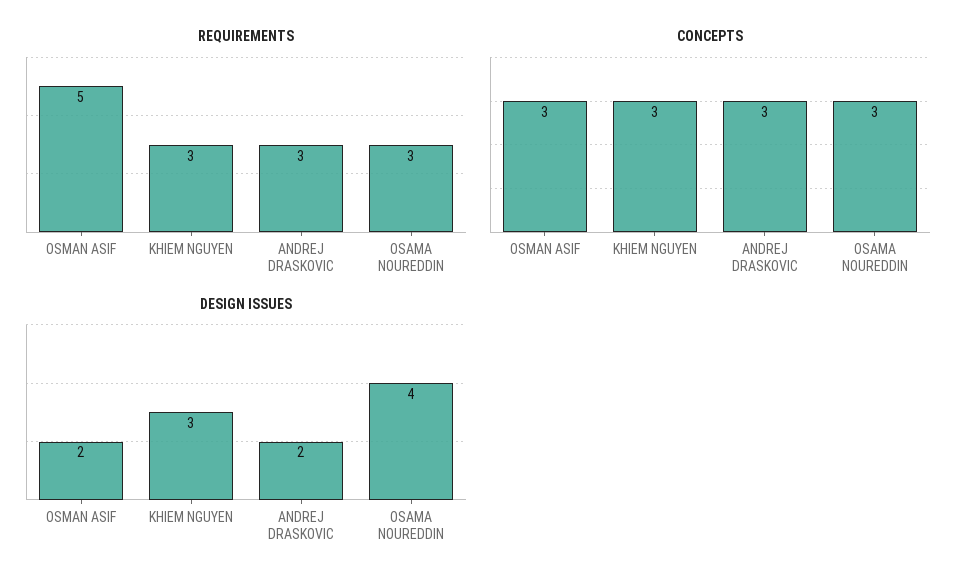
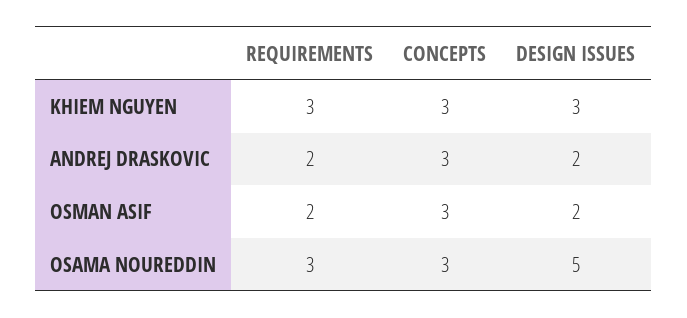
  {
    "REQUIREMENTS": {
-     "OSMAN ASIF": 5,
+     "OSMAN ASIF": 2,
      "KHIEM NGUYEN": 3,
-     "ANDREJ DRASKOVIC": 3,
+     "ANDREJ DRASKOVIC": 2,
      "OSAMA NOUREDDIN": 3
    },
    "CONCEPTS": {
      "OSMAN ASIF": 3,
      "KHIEM NGUYEN": 3,
      "ANDREJ DRASKOVIC": 3,
      "OSAMA NOUREDDIN": 3
    },
    "DESIGN ISSUES": {
      "OSMAN ASIF": 2,
      "KHIEM NGUYEN": 3,
      "ANDREJ DRASKOVIC": 2,
-     "OSAMA NOUREDDIN": 4
+     "OSAMA NOUREDDIN": 5
    }
  }

